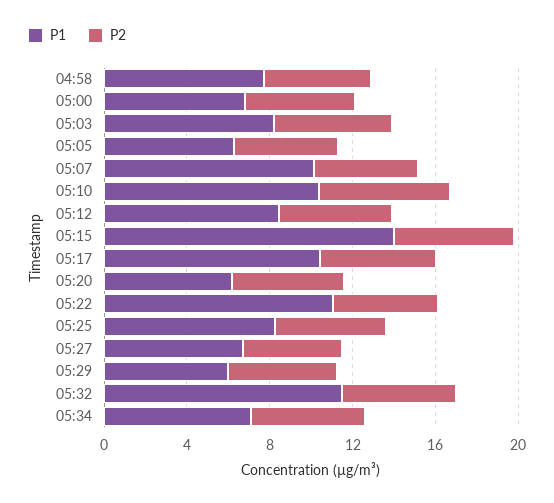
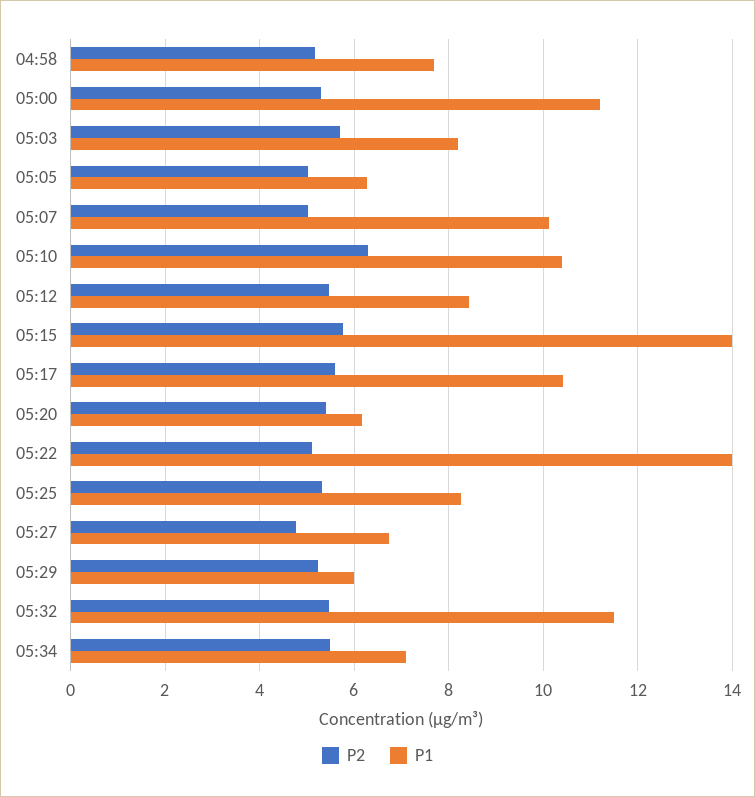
  {
    "P1": {
      "04:58": 7.8,
-     "05:00": 7,
+     "05:00": 11.2,
      "05:03": 8.2,
      "05:05": 6.2,
      "05:07": 10.2,
      "05:10": 10.4,
      "05:12": 8.4,
      "05:15": 14,
      "05:17": 10.4,
      "05:20": 6.2,
-     "05:22": 11,
+     "05:22": 14,
      "05:25": 8.2,
      "05:27": 6.8,
      "05:29": 6,
      "05:32": 11.6,
      "05:34": 7.2
    },
    "P2": {
      "04:58": 5.2,
      "05:00": 5.4,
      "05:03": 5.8,
      "05:05": 5,
      "05:07": 5,
      "05:10": 6.4,
      "05:12": 5.4,
      "05:15": 5.8,
      "05:17": 5.6,
      "05:20": 5.4,
      "05:22": 5.2,
      "05:25": 5.4,
      "05:27": 4.8,
      "05:29": 5.2,
      "05:32": 5.4,
      "05:34": 5.6
    }
  }

